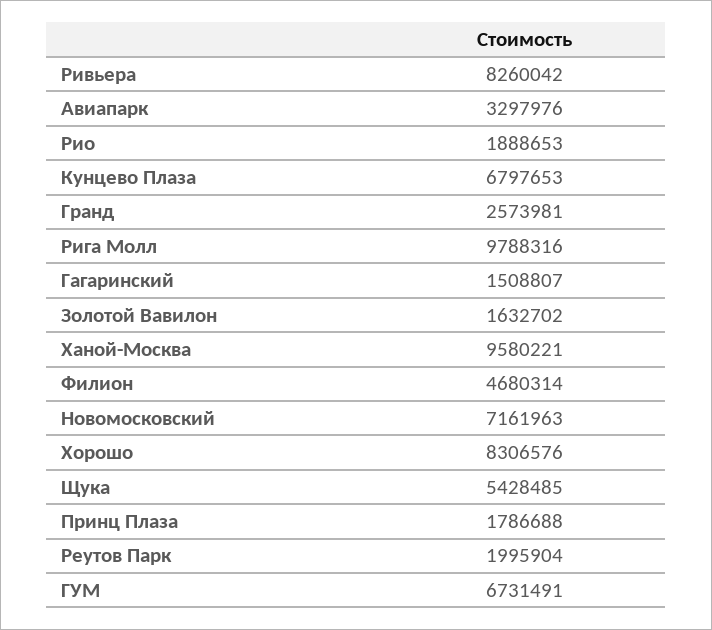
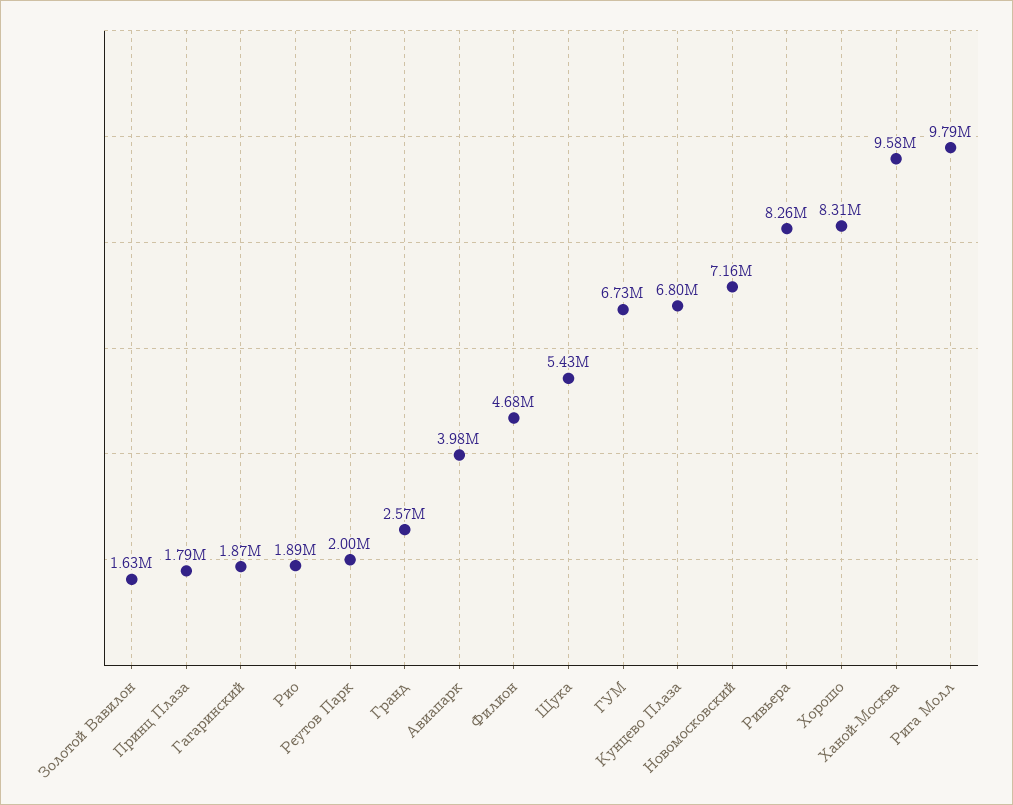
  {
    "Ривьера": 8260042,
-   "Авиапарк": 3297976,
+   "Авиапарк": 3980000,
    "Рио": 1888653,
    "Кунцево Плаза": 6797653,
    "Гранд": 2573981,
    "Рига Молл": 9788316,
-   "Гагаринский": 1508807,
+   "Гагаринский": 1870000,
    "Золотой Вавилон": 1632702,
    "Ханой-Москва": 9580221,
    "Филион": 4680314,
    "Новомосковский": 7161963,
    "Хорошо": 8306576,
    "Щука": 5428485,
    "Принц Плаза": 1786688,
    "Реутов Парк": 1995904,
    "ГУМ": 6731491
  }

